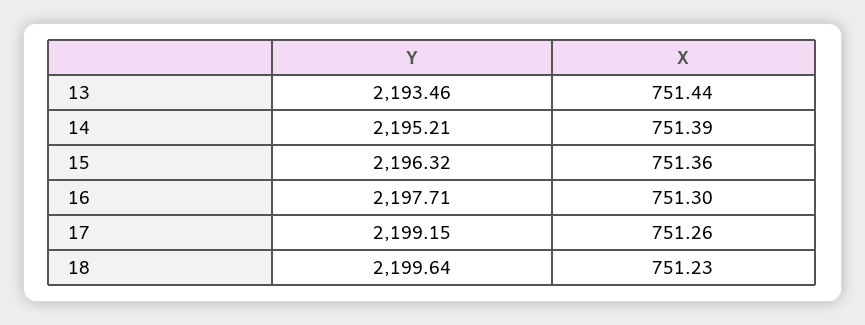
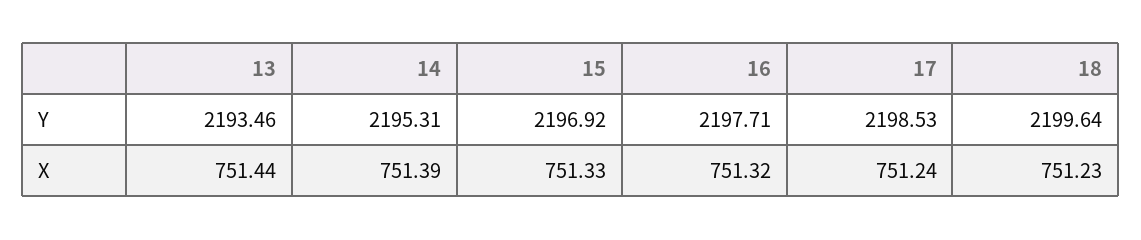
  {
    "Y": {
      "13": 2193.46,
-     "14": 2195.21,
+     "14": 2195.31,
-     "15": 2196.32,
+     "15": 2196.92,
      "16": 2197.71,
-     "17": 2199.15,
+     "17": 2198.53,
      "18": 2199.64
    },
    "X": {
      "13": 751.44,
      "14": 751.39,
-     "15": 751.36,
+     "15": 751.33,
-     "16": 751.3,
+     "16": 751.32,
-     "17": 751.26,
+     "17": 751.24,
      "18": 751.23
    }
  }

